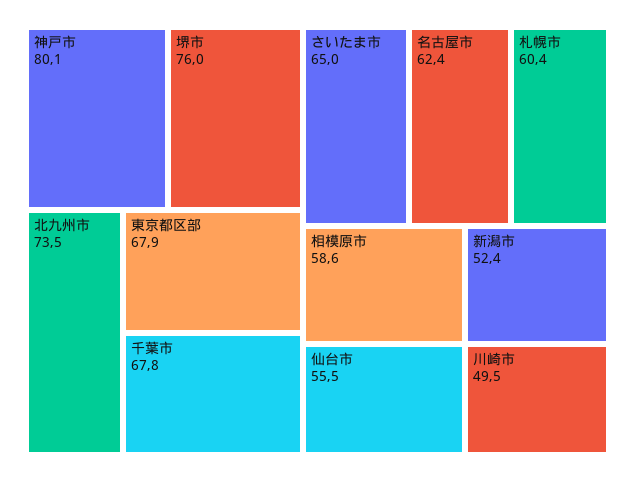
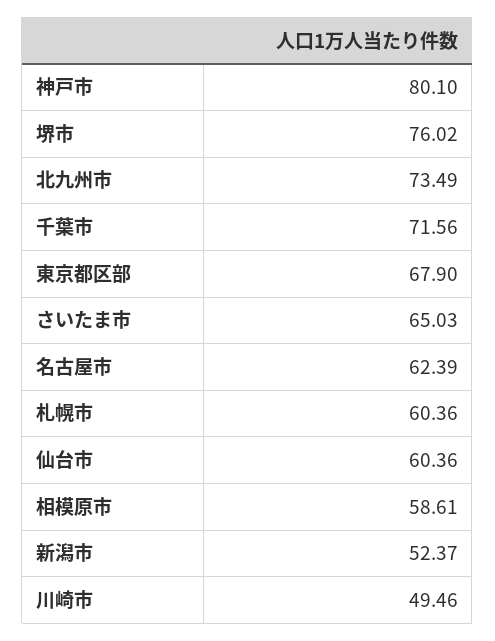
  {
    "神戸市": 80.1,
    "堺市": 76.02,
    "北九州市": 73.49,
    "東京都区部": 67.9,
-   "千葉市": 67.8,
+   "千葉市": 71.56,
    "さいたま市": 65.03,
    "名古屋市": 62.39,
    "札幌市": 60.36,
    "相模原市": 58.61,
-   "仙台市": 55.5,
+   "仙台市": 60.36,
    "新潟市": 52.37,
    "川崎市": 49.46
  }

